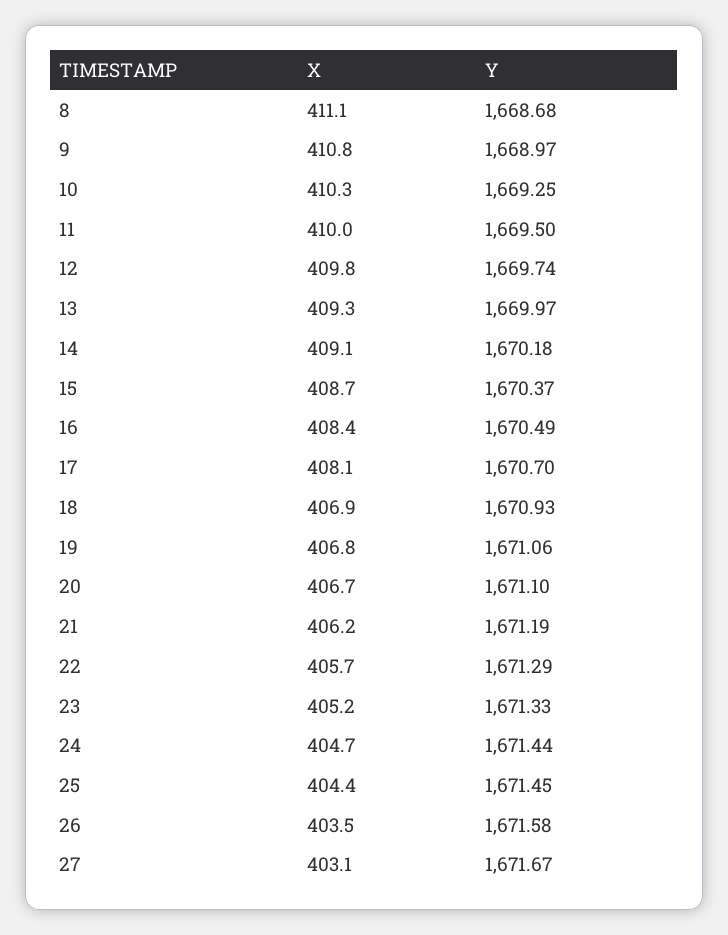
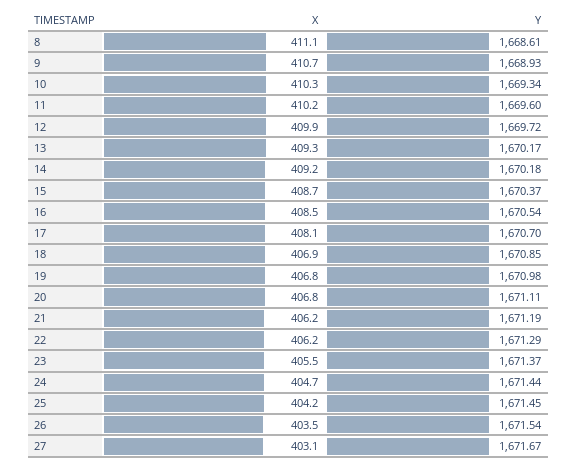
  {
    "X": {
      "8": 411.1,
-     "9": 410.8,
+     "9": 410.7,
      "10": 410.3,
-     "11": 410,
+     "11": 410.2,
-     "12": 409.8,
+     "12": 409.9,
      "13": 409.3,
-     "14": 409.1,
+     "14": 409.2,
      "15": 408.7,
-     "16": 408.4,
+     "16": 408.5,
      "17": 408.1,
      "18": 406.9,
      "19": 406.8,
-     "20": 406.7,
+     "20": 406.8,
      "21": 406.2,
-     "22": 405.7,
+     "22": 406.2,
-     "23": 405.2,
+     "23": 405.5,
      "24": 404.7,
-     "25": 404.4,
+     "25": 404.2,
      "26": 403.5,
      "27": 403.1
    },
    "Y": {
-     "8": 1668.68,
+     "8": 1668.61,
-     "9": 1668.97,
+     "9": 1668.93,
-     "10": 1669.25,
+     "10": 1669.34,
-     "11": 1669.5,
+     "11": 1669.6,
-     "12": 1669.74,
+     "12": 1669.72,
-     "13": 1669.97,
+     "13": 1670.17,
      "14": 1670.18,
      "15": 1670.37,
-     "16": 1670.49,
+     "16": 1670.54,
      "17": 1670.7,
-     "18": 1670.93,
+     "18": 1670.85,
-     "19": 1671.06,
+     "19": 1670.98,
-     "20": 1671.1,
+     "20": 1671.11,
      "21": 1671.19,
      "22": 1671.29,
-     "23": 1671.33,
+     "23": 1671.37,
      "24": 1671.44,
      "25": 1671.45,
-     "26": 1671.58,
+     "26": 1671.54,
      "27": 1671.67
    }
  }

